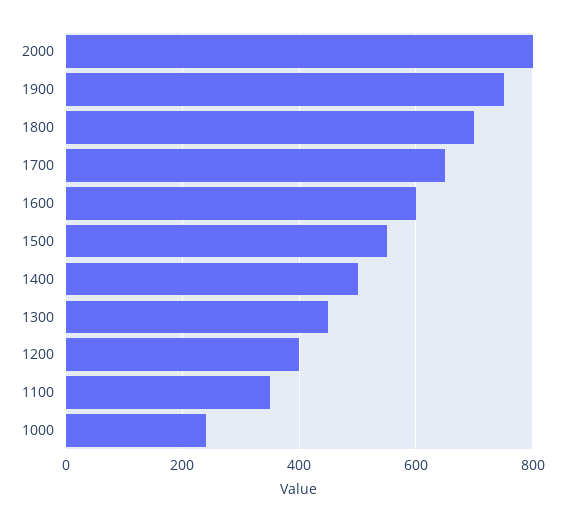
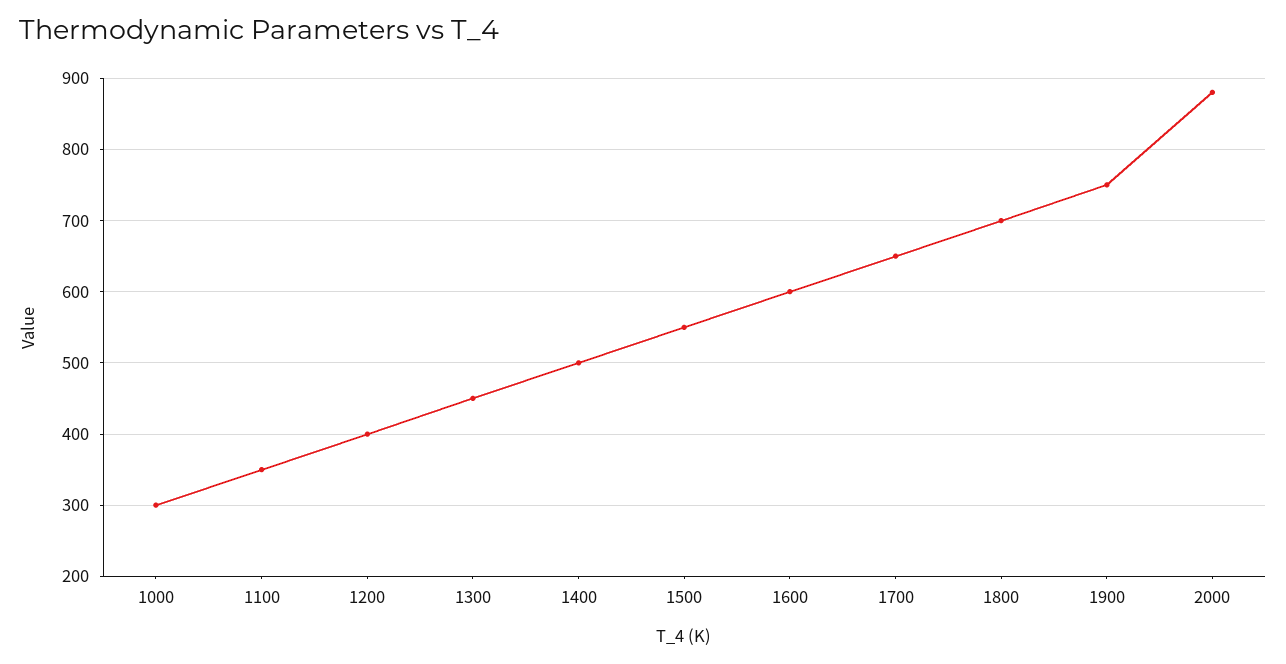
  {
-   "2000": 800,
+   "2000": 880,
    "1900": 750,
    "1800": 700,
    "1700": 650,
    "1600": 600,
    "1500": 550,
    "1400": 500,
    "1300": 450,
    "1200": 400,
    "1100": 350,
-   "1000": 240
+   "1000": 300
  }

